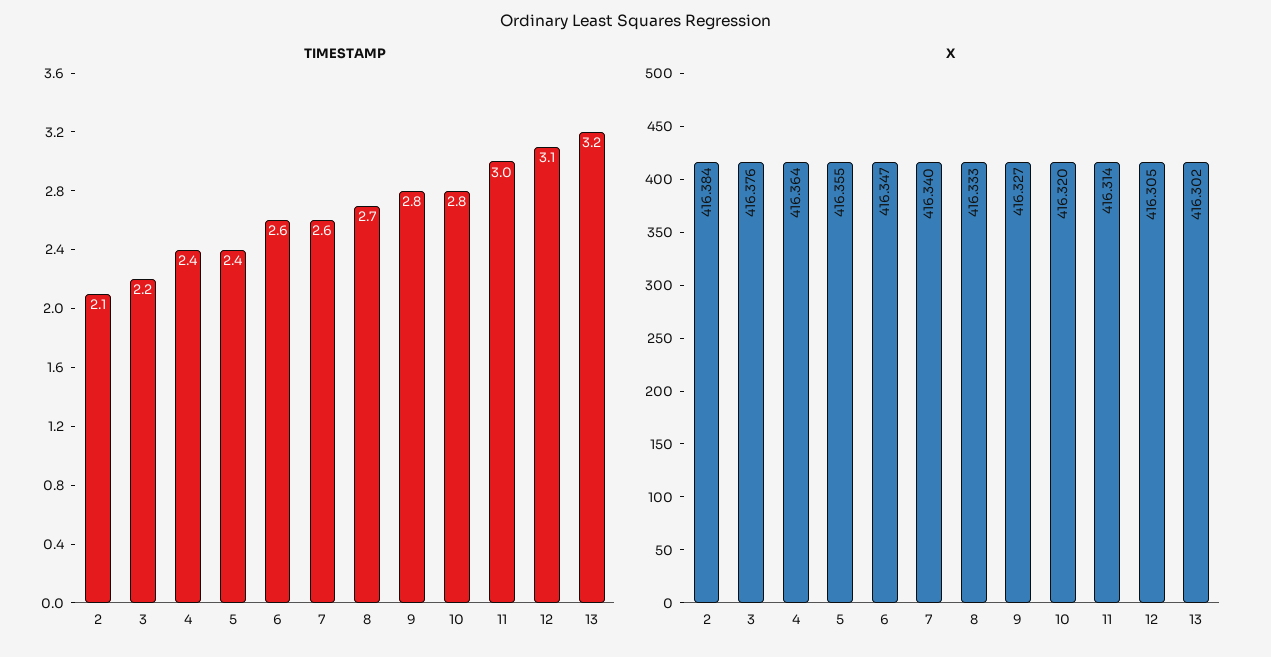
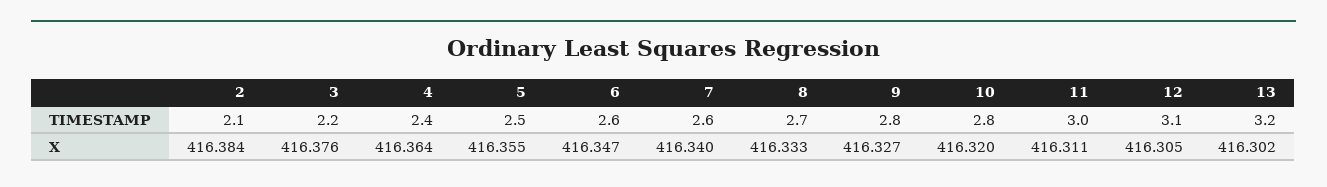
  {
    "TIMESTAMP": {
      "2": 2.1,
      "3": 2.2,
      "4": 2.4,
-     "5": 2.4,
+     "5": 2.5,
      "6": 2.6,
      "7": 2.6,
      "8": 2.7,
      "9": 2.8,
      "10": 2.8,
      "11": 3,
      "12": 3.1,
      "13": 3.2
    },
    "X": {
      "2": 416.384,
      "3": 416.376,
      "4": 416.364,
      "5": 416.355,
      "6": 416.347,
      "7": 416.34,
      "8": 416.333,
      "9": 416.327,
      "10": 416.32,
-     "11": 416.314,
+     "11": 416.311,
      "12": 416.305,
      "13": 416.302
    }
  }

